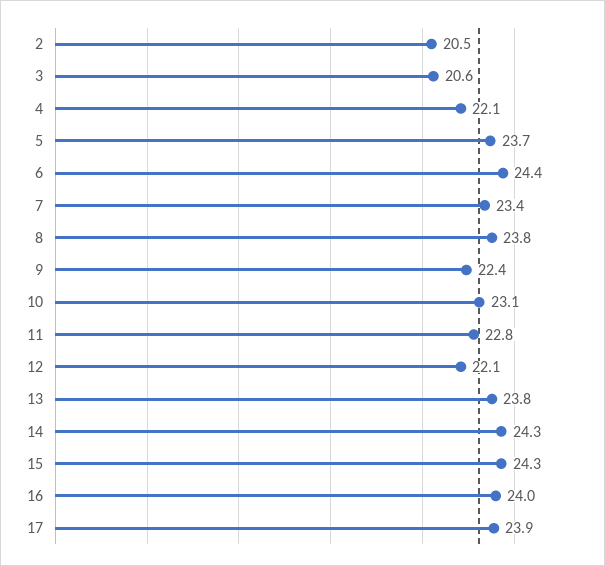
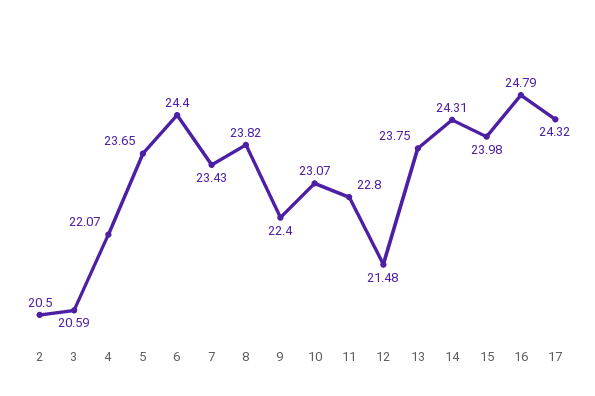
  {
    "2": 20.5,
    "3": 20.59,
    "4": 22.07,
    "5": 23.65,
    "6": 24.4,
    "7": 23.43,
    "8": 23.82,
    "9": 22.4,
    "10": 23.07,
    "11": 22.8,
-   "12": 22.1,
+   "12": 21.48,
    "13": 23.75,
    "14": 24.31,
-   "15": 24.3,
+   "15": 23.98,
-   "16": 24,
+   "16": 24.79,
-   "17": 23.9
+   "17": 24.32
  }

